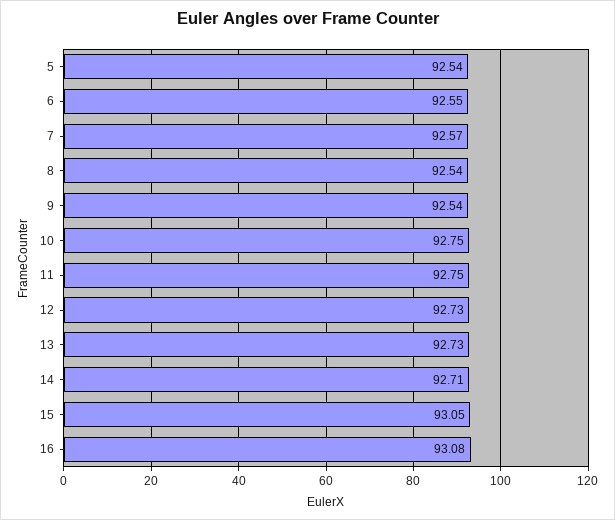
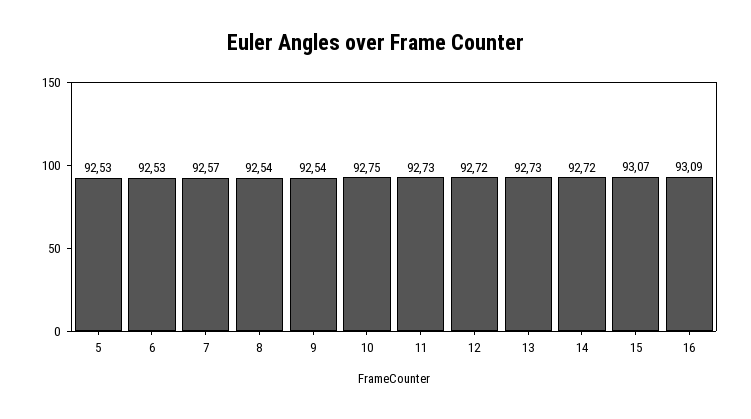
  {
-   "5": 92.54,
+   "5": 92.53,
-   "6": 92.55,
+   "6": 92.53,
    "7": 92.57,
    "8": 92.54,
    "9": 92.54,
    "10": 92.75,
-   "11": 92.75,
+   "11": 92.73,
-   "12": 92.73,
+   "12": 92.72,
    "13": 92.73,
-   "14": 92.71,
+   "14": 92.72,
-   "15": 93.05,
+   "15": 93.07,
-   "16": 93.08
+   "16": 93.09
  }

